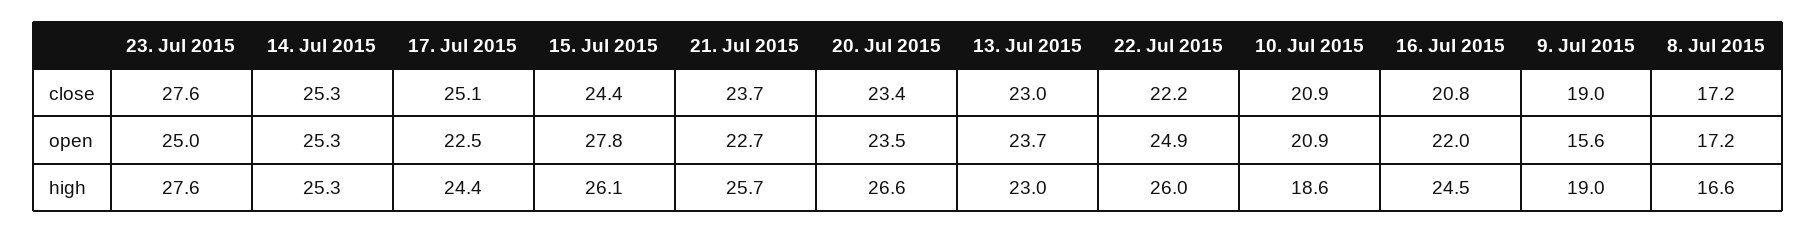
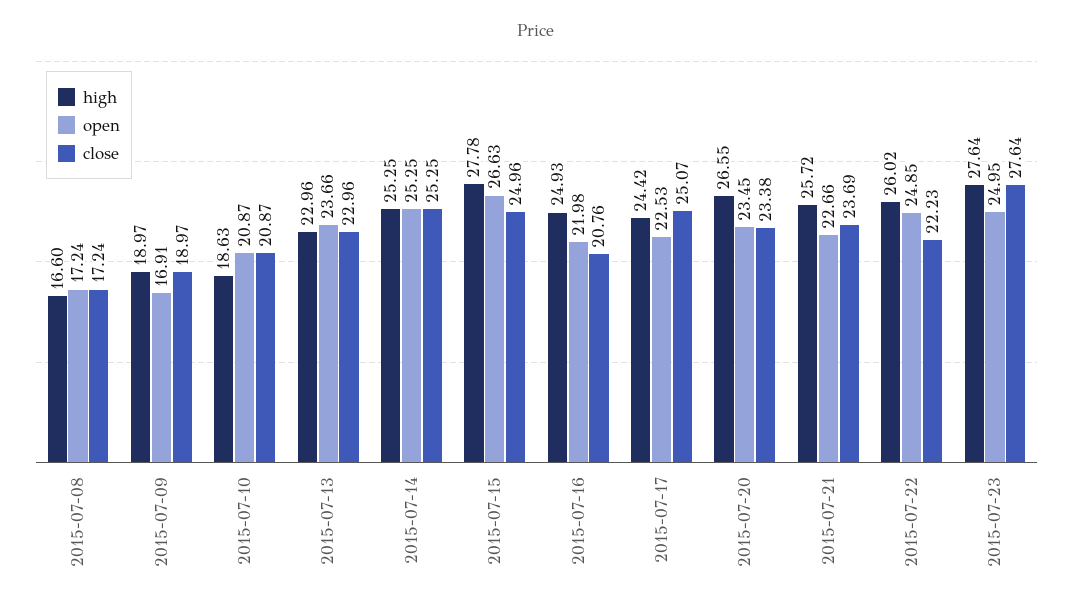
  {
    "close": {
      "23. Jul 2015": 27.64,
      "14. Jul 2015": 25.25,
      "17. Jul 2015": 25.07,
-     "15. Jul 2015": 24.4,
+     "15. Jul 2015": 24.96,
      "21. Jul 2015": 23.69,
      "20. Jul 2015": 23.38,
      "13. Jul 2015": 22.96,
      "22. Jul 2015": 22.23,
      "10. Jul 2015": 20.87,
      "16. Jul 2015": 20.76,
      "9. Jul 2015": 18.97,
      "8. Jul 2015": 17.24
    },
    "open": {
      "23. Jul 2015": 24.95,
      "14. Jul 2015": 25.25,
      "17. Jul 2015": 22.53,
-     "15. Jul 2015": 27.8,
+     "15. Jul 2015": 26.63,
      "21. Jul 2015": 22.66,
      "20. Jul 2015": 23.45,
      "13. Jul 2015": 23.66,
      "22. Jul 2015": 24.85,
      "10. Jul 2015": 20.87,
      "16. Jul 2015": 21.98,
-     "9. Jul 2015": 15.6,
+     "9. Jul 2015": 16.91,
      "8. Jul 2015": 17.24
    },
    "high": {
      "23. Jul 2015": 27.64,
      "14. Jul 2015": 25.25,
      "17. Jul 2015": 24.42,
-     "15. Jul 2015": 26.1,
+     "15. Jul 2015": 27.78,
      "21. Jul 2015": 25.72,
      "20. Jul 2015": 26.55,
      "13. Jul 2015": 22.96,
      "22. Jul 2015": 26.02,
      "10. Jul 2015": 18.63,
-     "16. Jul 2015": 24.5,
+     "16. Jul 2015": 24.93,
      "9. Jul 2015": 18.97,
      "8. Jul 2015": 16.6
    }
  }

